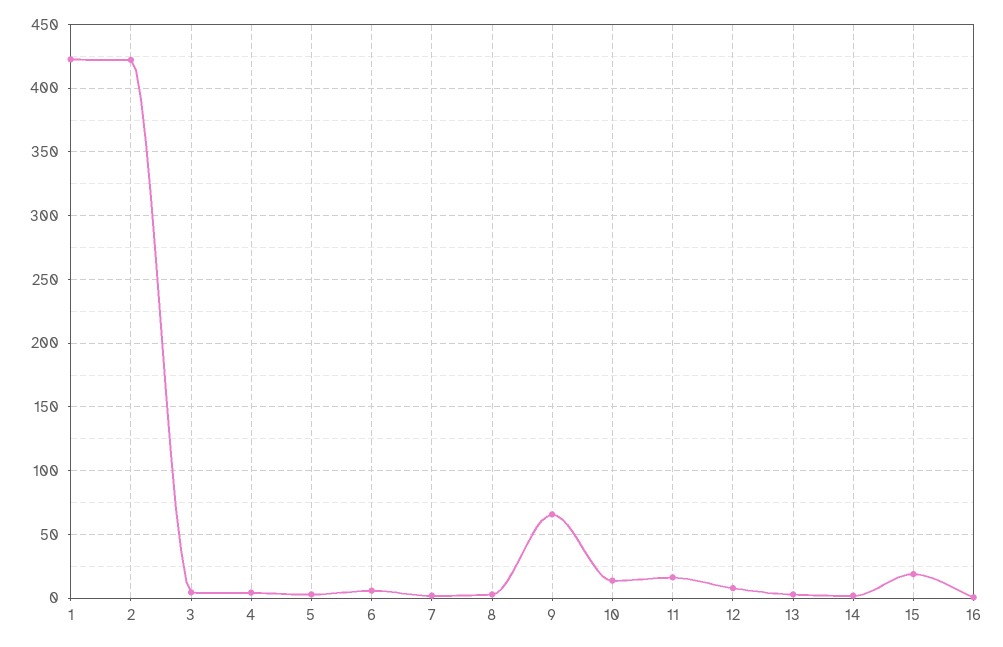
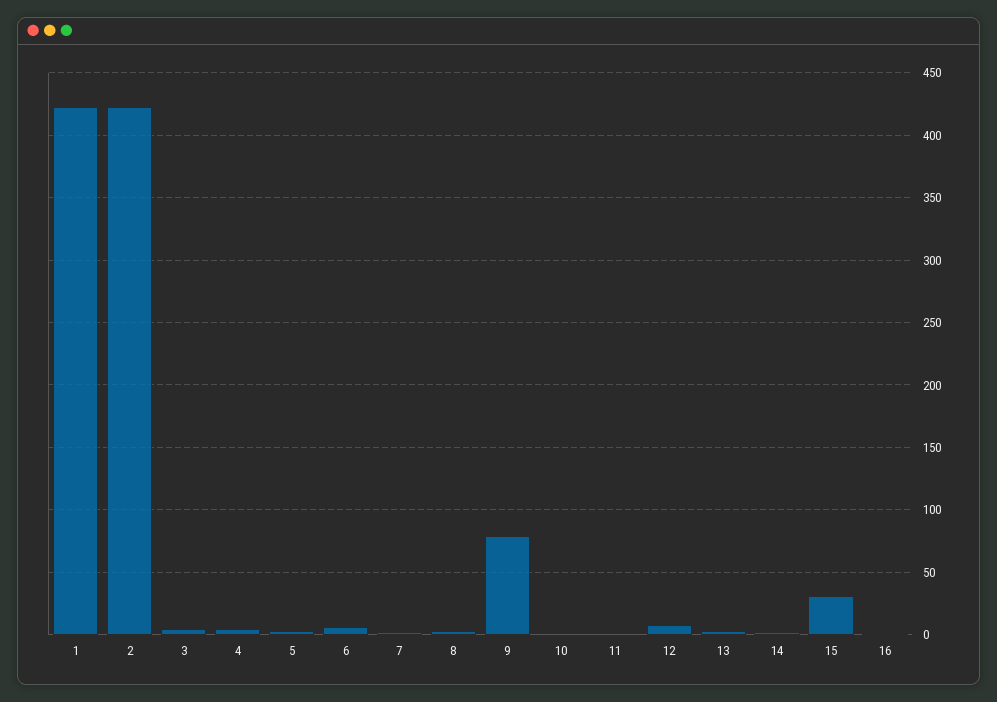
  {
    "1": 425,
    "2": 420,
    "3": 5,
    "4": 5,
    "5": 5,
    "6": 5,
    "7": 0,
    "8": 5,
-   "9": 65,
+   "9": 80,
-   "10": 15,
+   "10": 0,
-   "11": 15,
+   "11": 0,
    "12": 10,
    "13": 5,
    "14": 0,
-   "15": 20,
+   "15": 30,
    "16": 0
  }

